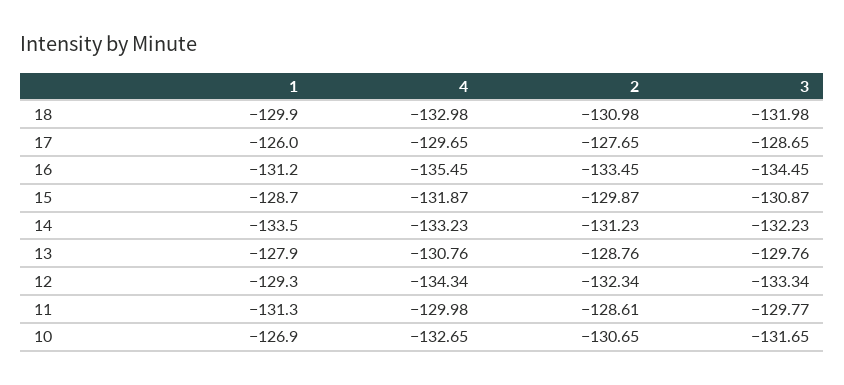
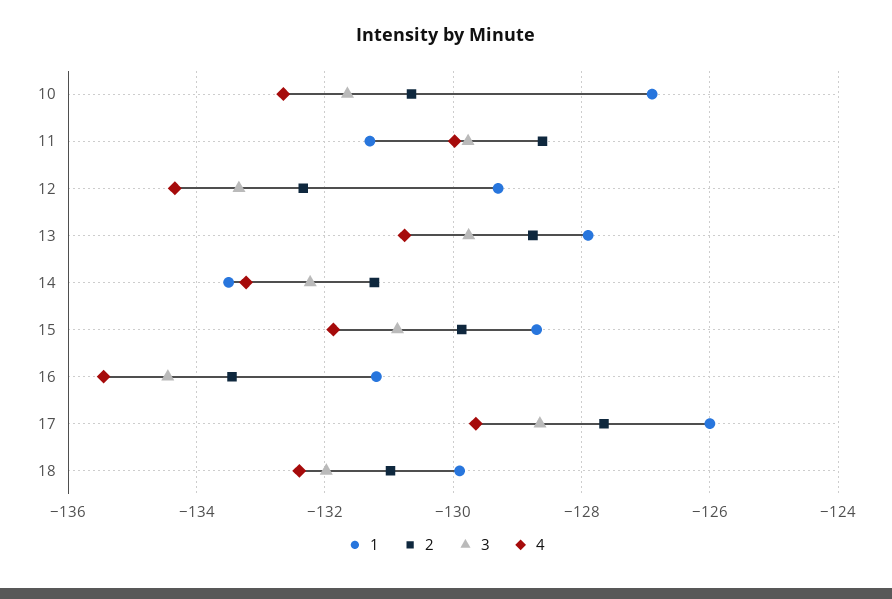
  {
    "1": {
      "18": -129.9,
      "17": -126,
      "16": -131.2,
      "15": -128.7,
      "14": -133.5,
      "13": -127.9,
      "12": -129.3,
      "11": -131.3,
      "10": -126.9
    },
    "4": {
-     "18": -132.98,
+     "18": -132.4,
      "17": -129.65,
      "16": -135.45,
      "15": -131.87,
      "14": -133.23,
      "13": -130.76,
      "12": -134.34,
      "11": -129.98,
      "10": -132.65
    },
    "2": {
      "18": -130.98,
      "17": -127.65,
      "16": -133.45,
      "15": -129.87,
      "14": -131.23,
      "13": -128.76,
      "12": -132.34,
      "11": -128.61,
      "10": -130.65
    },
    "3": {
      "18": -131.98,
      "17": -128.65,
      "16": -134.45,
      "15": -130.87,
      "14": -132.23,
      "13": -129.76,
      "12": -133.34,
      "11": -129.77,
      "10": -131.65
    }
  }

